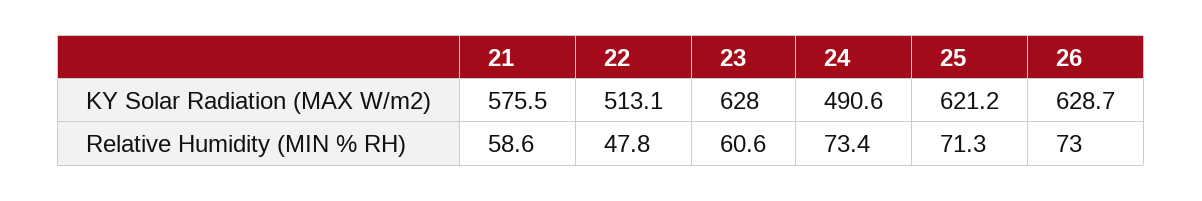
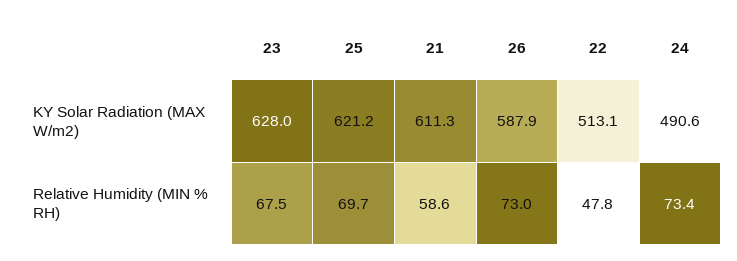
  {
    "21": {
-     "KY Solar Radiation (MAX W/m2)": 575.5,
+     "KY Solar Radiation (MAX W/m2)": 611.3,
      "Relative Humidity (MIN % RH)": 58.6
    },
    "22": {
      "KY Solar Radiation (MAX W/m2)": 513.1,
      "Relative Humidity (MIN % RH)": 47.8
    },
    "23": {
      "KY Solar Radiation (MAX W/m2)": 628,
-     "Relative Humidity (MIN % RH)": 60.6
+     "Relative Humidity (MIN % RH)": 67.5
    },
    "24": {
      "KY Solar Radiation (MAX W/m2)": 490.6,
      "Relative Humidity (MIN % RH)": 73.4
    },
    "25": {
      "KY Solar Radiation (MAX W/m2)": 621.2,
-     "Relative Humidity (MIN % RH)": 71.3
+     "Relative Humidity (MIN % RH)": 69.7
    },
    "26": {
-     "KY Solar Radiation (MAX W/m2)": 628.7,
+     "KY Solar Radiation (MAX W/m2)": 587.9,
      "Relative Humidity (MIN % RH)": 73
    }
  }

